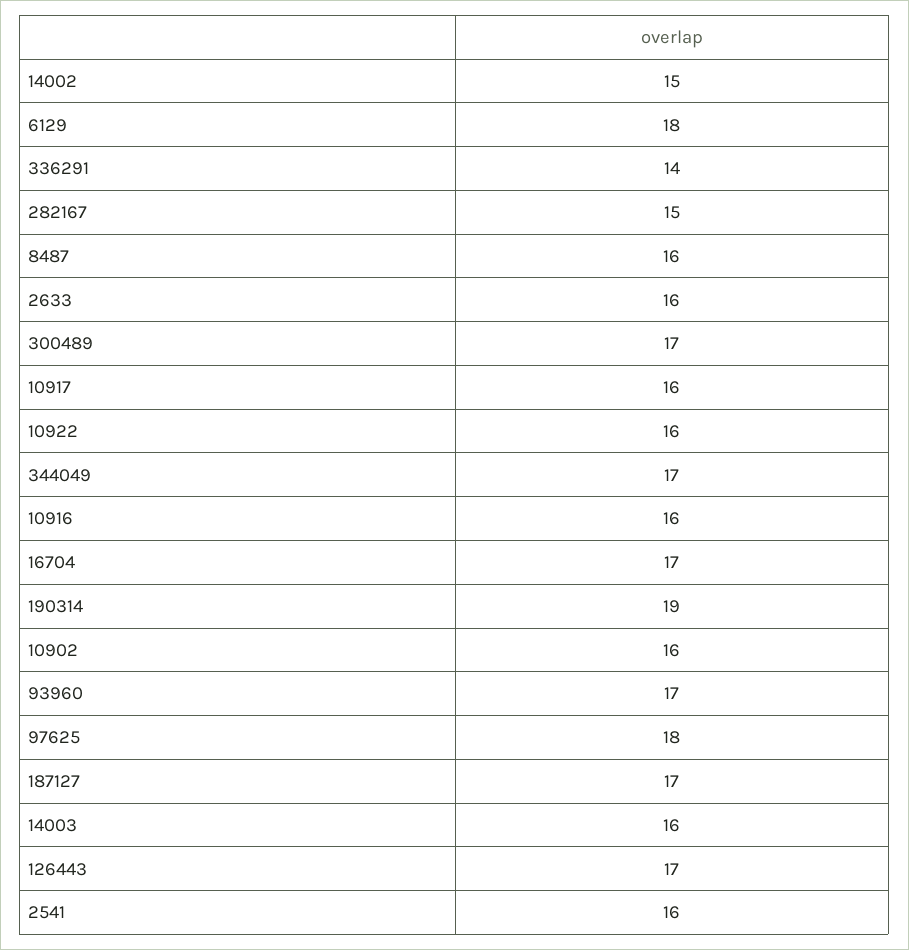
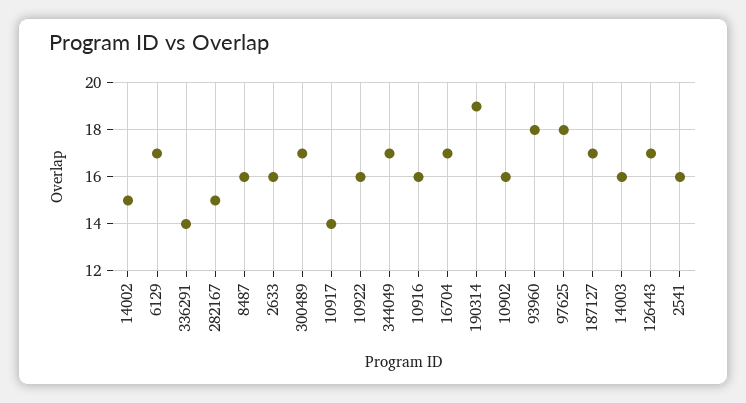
  {
    "14002": 15,
-   "6129": 18,
+   "6129": 17,
    "336291": 14,
    "282167": 15,
    "8487": 16,
    "2633": 16,
    "300489": 17,
-   "10917": 16,
+   "10917": 14,
    "10922": 16,
    "344049": 17,
    "10916": 16,
    "16704": 17,
    "190314": 19,
    "10902": 16,
-   "93960": 17,
+   "93960": 18,
    "97625": 18,
    "187127": 17,
    "14003": 16,
    "126443": 17,
    "2541": 16
  }

